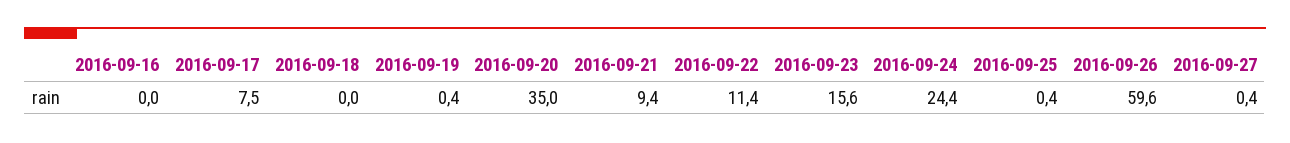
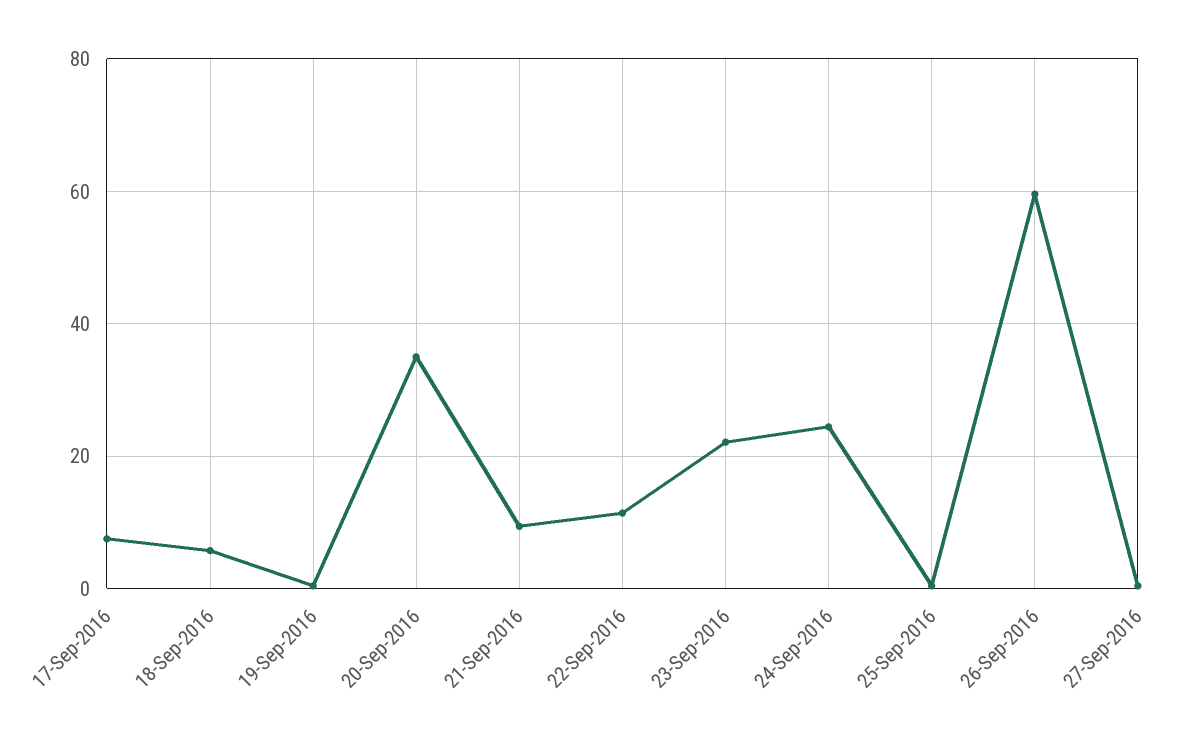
  {
-   "2016-09-16": 0,
    "2016-09-17": 7.5,
-   "2016-09-18": 0,
+   "2016-09-18": 6,
    "2016-09-19": 0.4,
    "2016-09-20": 35,
    "2016-09-21": 9.4,
    "2016-09-22": 11.4,
-   "2016-09-23": 15.6,
+   "2016-09-23": 22,
    "2016-09-24": 24.4,
    "2016-09-25": 0.4,
    "2016-09-26": 59.6,
    "2016-09-27": 0.4
  }

